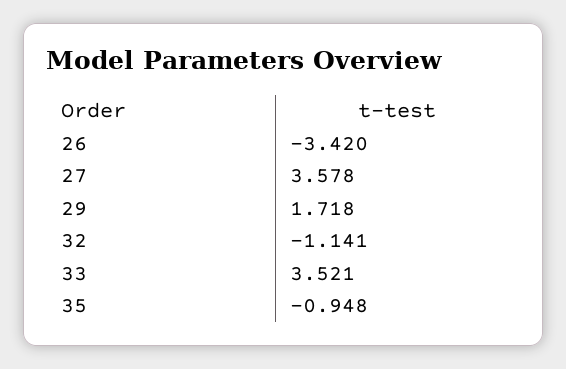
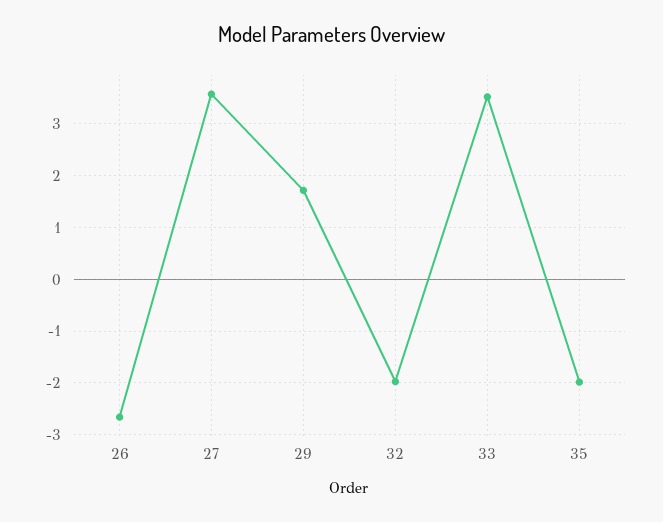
  {
-   "26": -3.42,
+   "26": -2.6,
    "27": 3.578,
    "29": 1.718,
-   "32": -1.141,
+   "32": -2,
    "33": 3.521,
-   "35": -0.948
+   "35": -2
  }

